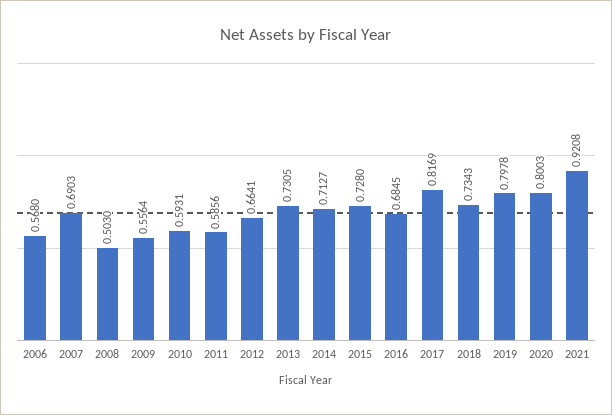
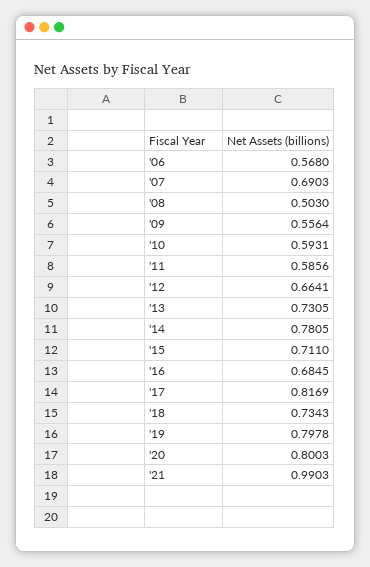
  {
    "2006": 0.568,
    "2007": 0.6903,
    "2008": 0.503,
    "2009": 0.5564,
    "2010": 0.5931,
    "2011": 0.5856,
    "2012": 0.6641,
    "2013": 0.7305,
-   "2014": 0.7127,
+   "2014": 0.7805,
-   "2015": 0.728,
+   "2015": 0.711,
    "2016": 0.6845,
    "2017": 0.8169,
    "2018": 0.7343,
    "2019": 0.7978,
    "2020": 0.8003,
-   "2021": 0.9208
+   "2021": 0.9903
  }

